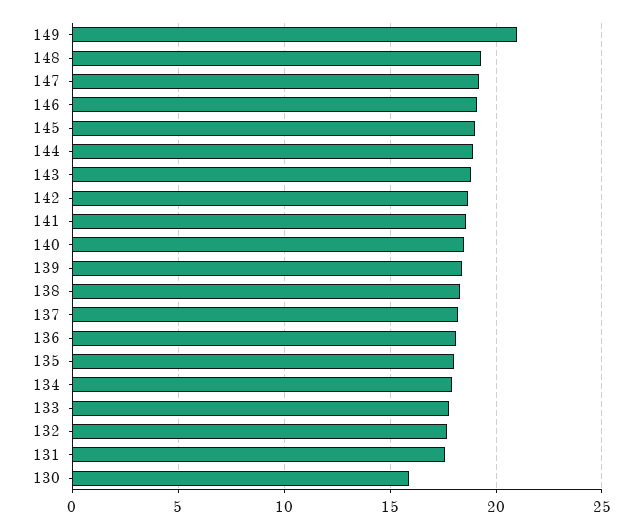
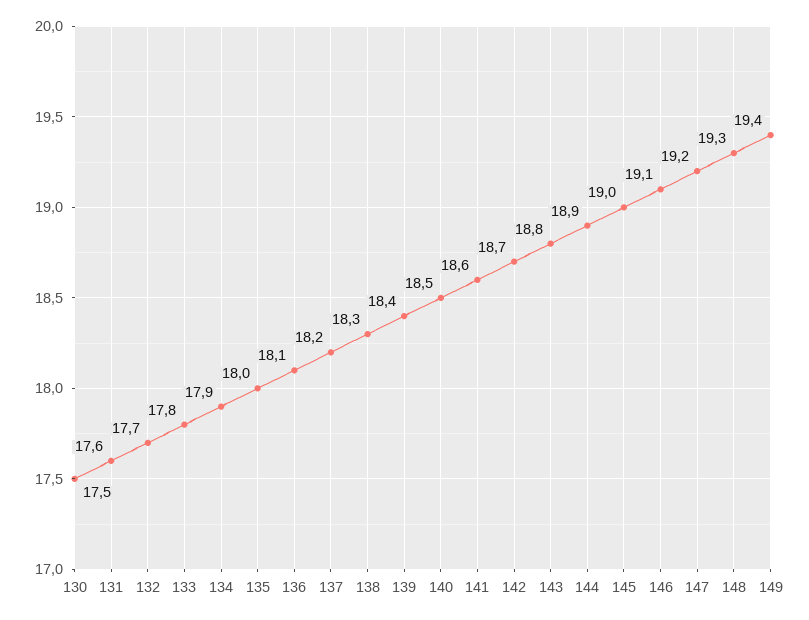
  {
-   "149": 21,
+   "149": 19.4,
    "148": 19.3,
    "147": 19.2,
    "146": 19.1,
    "145": 19,
    "144": 18.9,
    "143": 18.8,
    "142": 18.7,
    "141": 18.6,
    "140": 18.5,
    "139": 18.4,
    "138": 18.3,
    "137": 18.2,
    "136": 18.1,
    "135": 18,
    "134": 17.9,
    "133": 17.8,
    "132": 17.7,
    "131": 17.6,
-   "130": 16
+   "130": 17.5
  }

